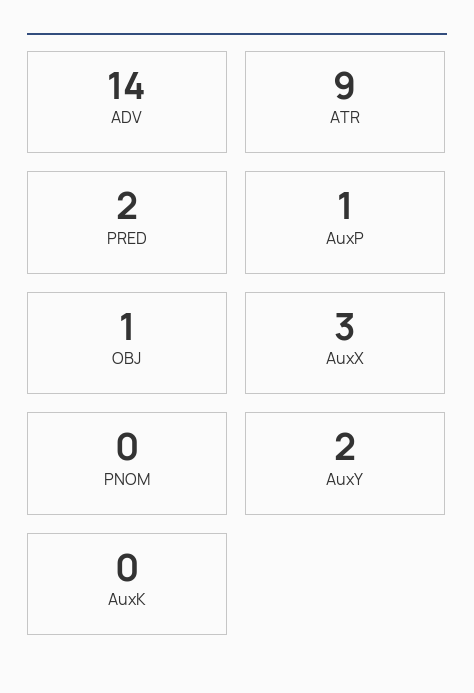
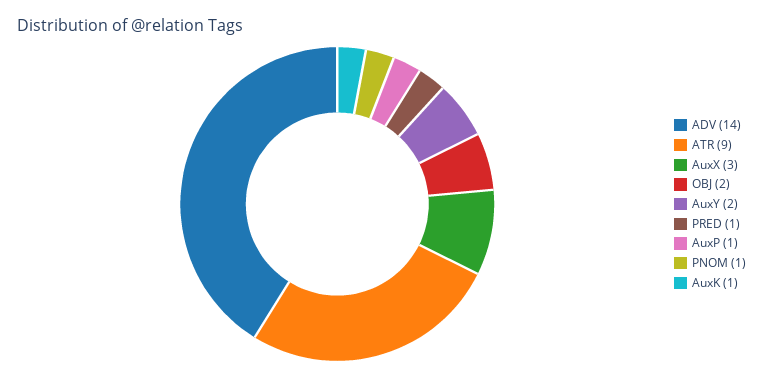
  {
    "ADV": 14,
    "ATR": 9,
-   "PRED": 2,
+   "PRED": 1,
    "AuxP": 1,
-   "OBJ": 1,
+   "OBJ": 2,
    "AuxX": 3,
-   "PNOM": 0,
+   "PNOM": 1,
    "AuxY": 2,
-   "AuxK": 0
+   "AuxK": 1
  }

